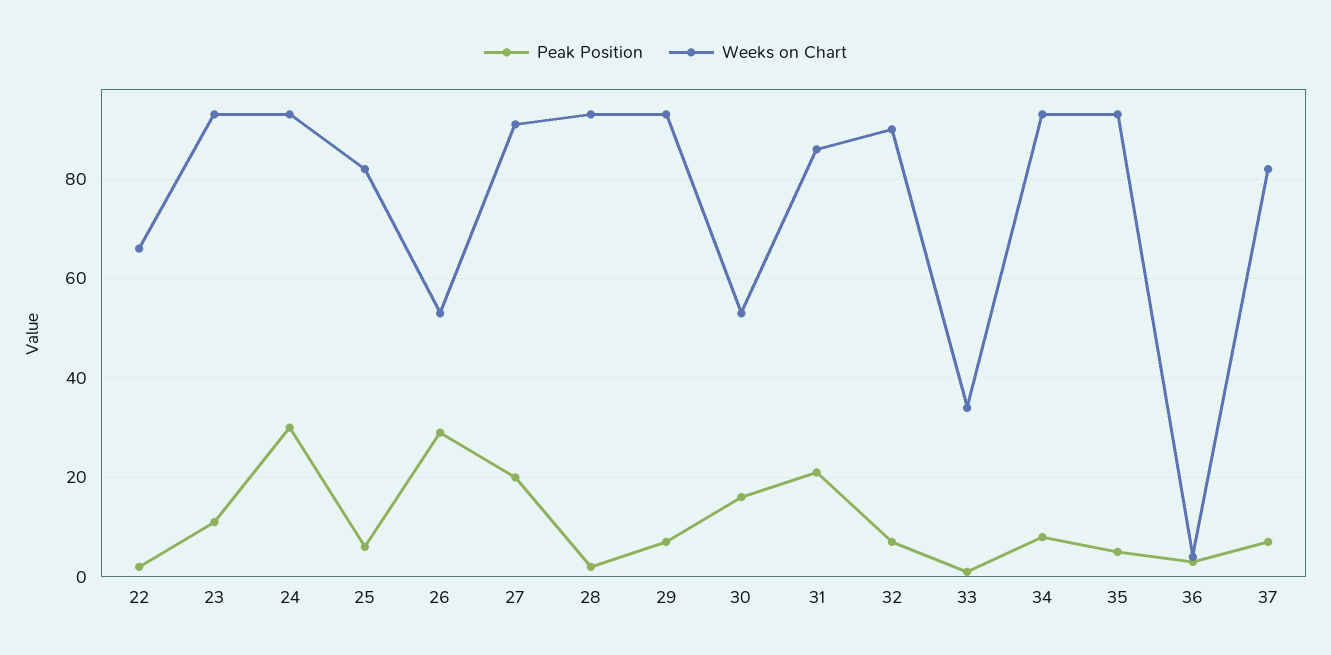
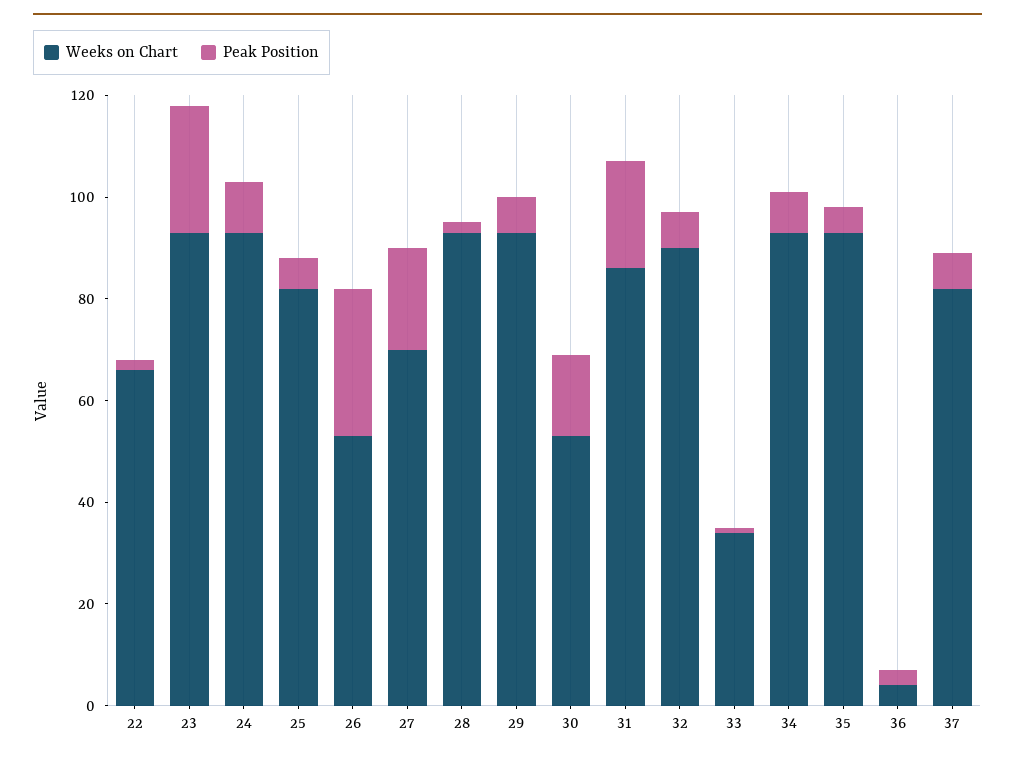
  {
    "Peak Position": {
      "22": 0,
-     "23": 10,
+     "23": 25,
-     "24": 30,
+     "24": 10,
      "25": 5,
      "26": 30,
      "27": 20,
      "28": 0,
      "29": 5,
      "30": 15,
      "31": 20,
      "32": 5,
      "33": 0,
      "34": 10,
      "35": 5,
      "36": 5,
      "37": 5
    },
    "Weeks on Chart": {
      "22": 65,
      "23": 95,
      "24": 95,
      "25": 80,
      "26": 55,
-     "27": 90,
+     "27": 70,
      "28": 95,
      "29": 95,
      "30": 55,
      "31": 85,
      "32": 90,
      "33": 35,
      "34": 95,
      "35": 95,
      "36": 5,
      "37": 80
    }
  }

